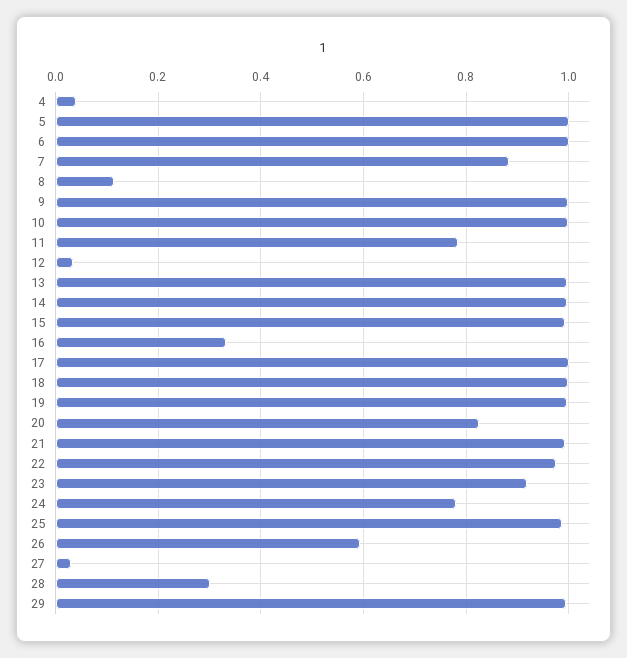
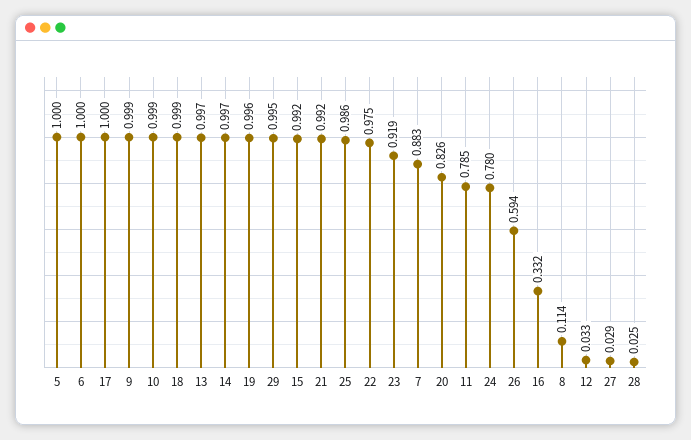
  {
-   "4": 0.04,
    "5": 1,
    "6": 1,
    "7": 0.883,
    "8": 0.114,
    "9": 0.999,
    "10": 0.999,
    "11": 0.785,
    "12": 0.033,
    "13": 0.997,
    "14": 0.997,
    "15": 0.992,
    "16": 0.332,
    "17": 1,
    "18": 0.999,
    "19": 0.996,
    "20": 0.826,
    "21": 0.992,
    "22": 0.975,
    "23": 0.919,
    "24": 0.78,
    "25": 0.986,
    "26": 0.594,
    "27": 0.029,
-   "28": 0.3,
+   "28": 0.025,
    "29": 0.995
  }

